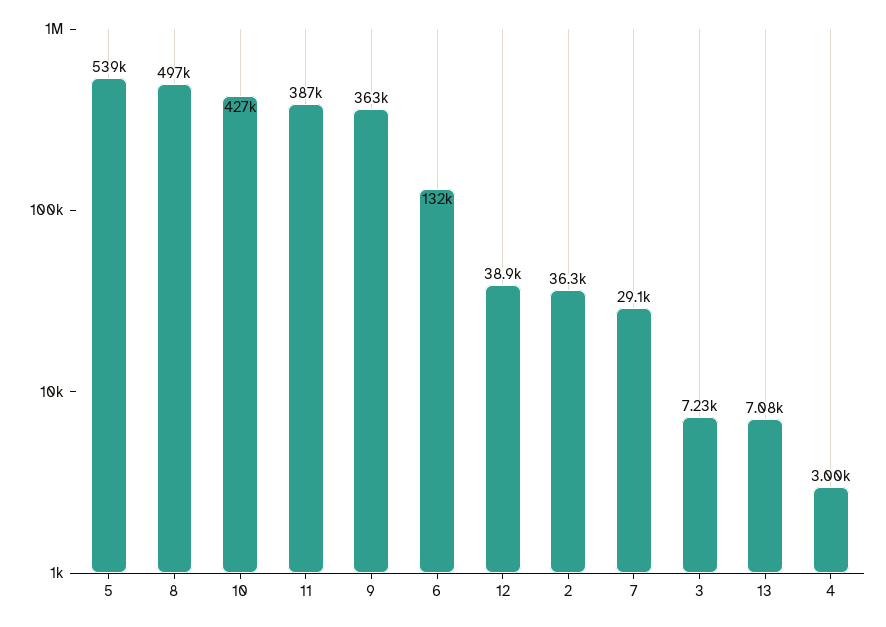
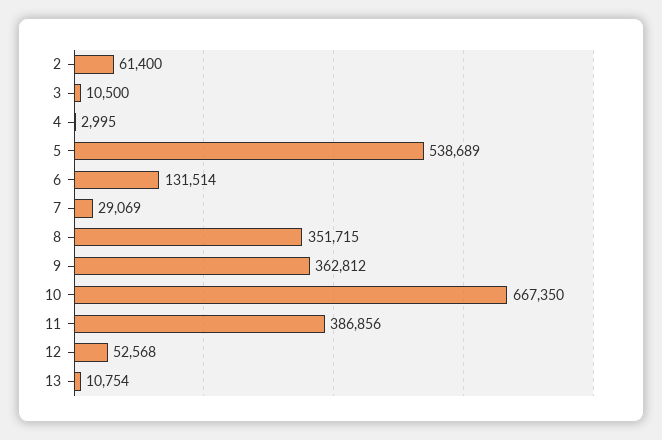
  {
    "5": 538689,
-   "8": 497000,
+   "8": 351715,
-   "10": 427000,
+   "10": 667350,
    "11": 386856,
    "9": 362812,
    "6": 131514,
-   "12": 38900,
+   "12": 52568,
-   "2": 36300,
+   "2": 61400,
    "7": 29069,
-   "3": 7230,
+   "3": 10500,
-   "13": 7080,
+   "13": 10754,
    "4": 2995
  }

